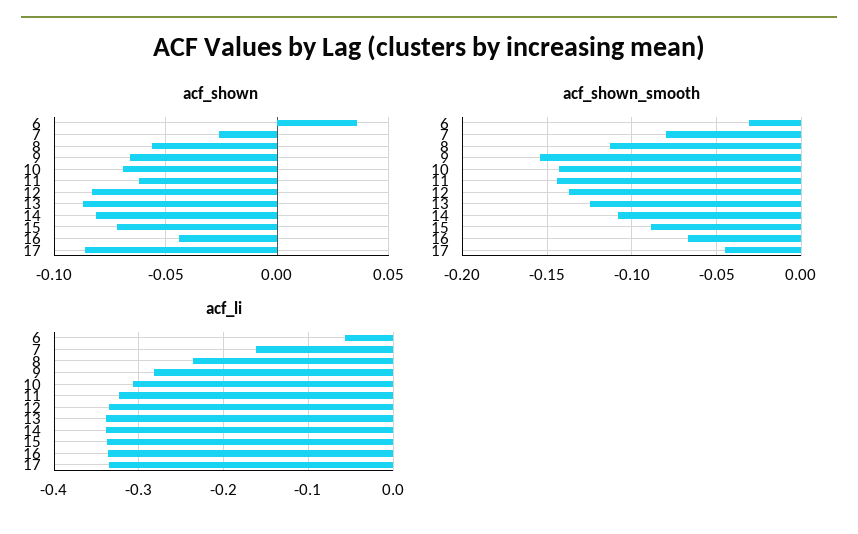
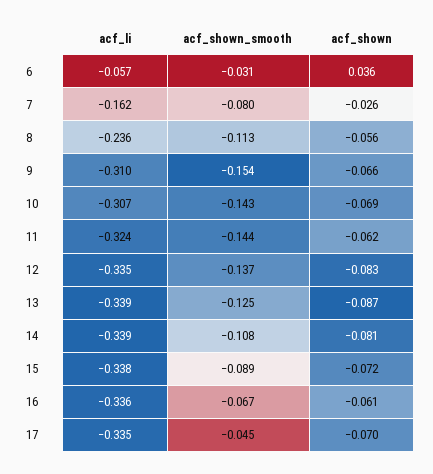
  {
    "acf_shown": {
      "6": 0.036,
      "7": -0.026,
      "8": -0.056,
      "9": -0.066,
      "10": -0.069,
      "11": -0.062,
      "12": -0.083,
      "13": -0.087,
      "14": -0.081,
      "15": -0.072,
-     "16": -0.045,
+     "16": -0.061,
-     "17": -0.085
+     "17": -0.07
    },
    "acf_shown_smooth": {
      "6": -0.031,
      "7": -0.08,
      "8": -0.113,
      "9": -0.154,
      "10": -0.143,
      "11": -0.144,
      "12": -0.137,
      "13": -0.125,
      "14": -0.108,
      "15": -0.089,
      "16": -0.067,
      "17": -0.045
    },
    "acf_li": {
      "6": -0.057,
      "7": -0.162,
      "8": -0.236,
-     "9": -0.28,
+     "9": -0.31,
      "10": -0.307,
      "11": -0.324,
      "12": -0.335,
      "13": -0.339,
      "14": -0.339,
      "15": -0.338,
      "16": -0.336,
      "17": -0.335
    }
  }

